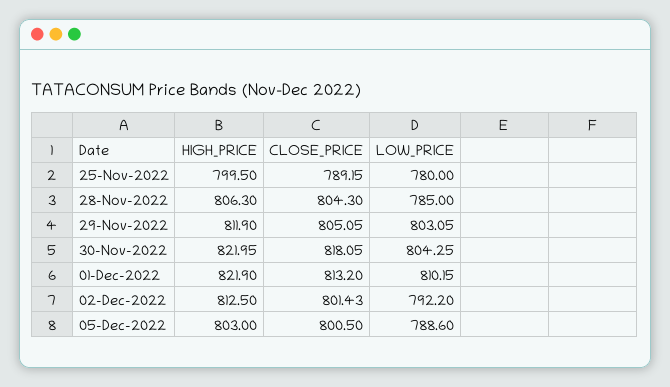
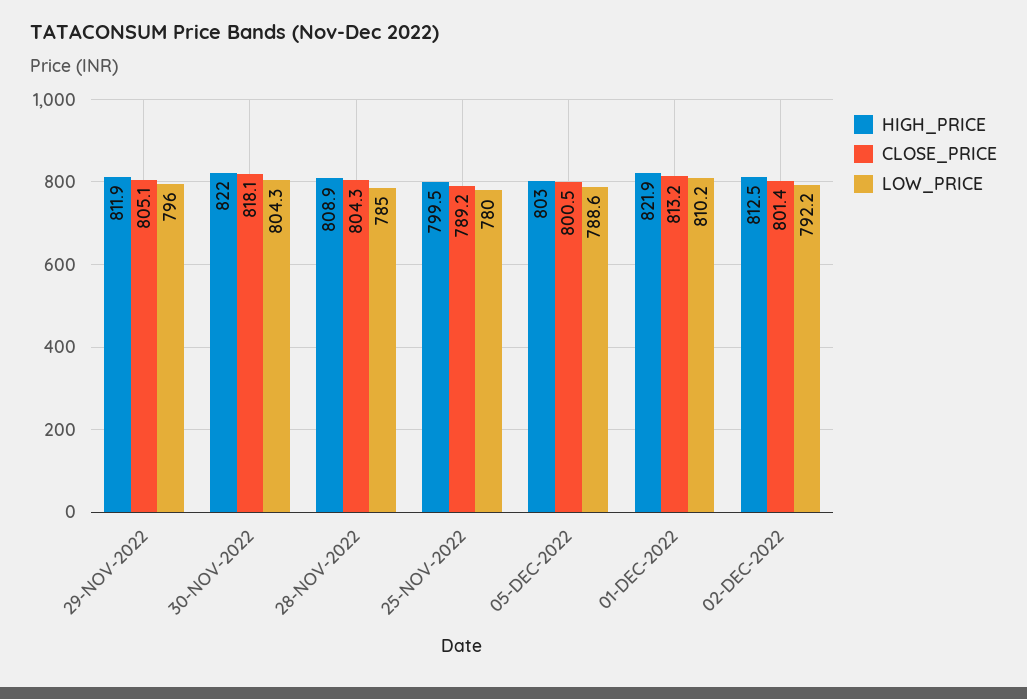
  {
    "HIGH_PRICE": {
      "25-Nov-2022": 799.5,
-     "28-Nov-2022": 806.3,
+     "28-Nov-2022": 808.9,
      "29-Nov-2022": 811.9,
      "30-Nov-2022": 821.95,
      "01-Dec-2022": 821.9,
      "02-Dec-2022": 812.5,
      "05-Dec-2022": 803
    },
    "CLOSE_PRICE": {
      "25-Nov-2022": 789.15,
      "28-Nov-2022": 804.3,
      "29-Nov-2022": 805.05,
      "30-Nov-2022": 818.05,
      "01-Dec-2022": 813.2,
      "02-Dec-2022": 801.43,
      "05-Dec-2022": 800.5
    },
    "LOW_PRICE": {
      "25-Nov-2022": 780,
      "28-Nov-2022": 785,
-     "29-Nov-2022": 803.05,
+     "29-Nov-2022": 796,
      "30-Nov-2022": 804.25,
      "01-Dec-2022": 810.15,
      "02-Dec-2022": 792.2,
      "05-Dec-2022": 788.6
    }
  }

